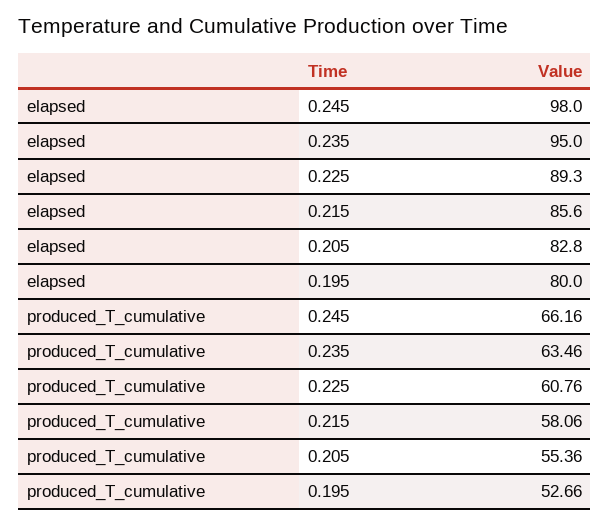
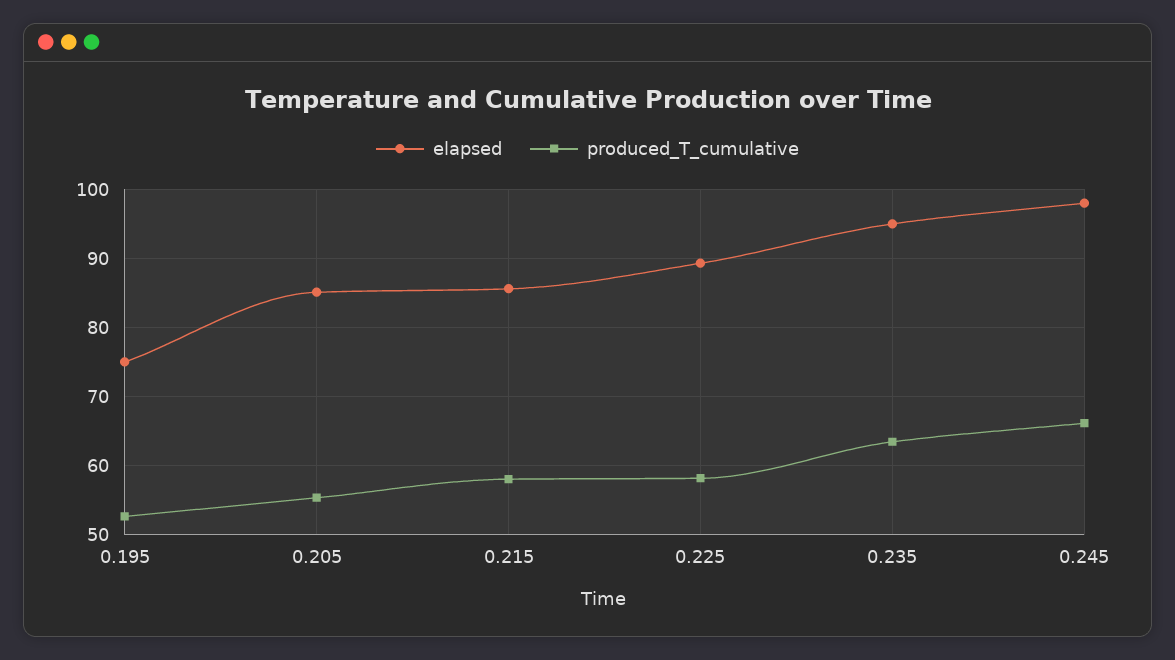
  {
    "elapsed": {
      "0.245": 98,
      "0.235": 95,
      "0.225": 89.3,
      "0.215": 85.6,
-     "0.205": 82.8,
+     "0.205": 85,
-     "0.195": 80
+     "0.195": 75
    },
    "produced_T_cumulative": {
      "0.245": 66.16,
      "0.235": 63.46,
-     "0.225": 60.76,
+     "0.225": 58,
      "0.215": 58.06,
      "0.205": 55.36,
      "0.195": 52.66
    }
  }

